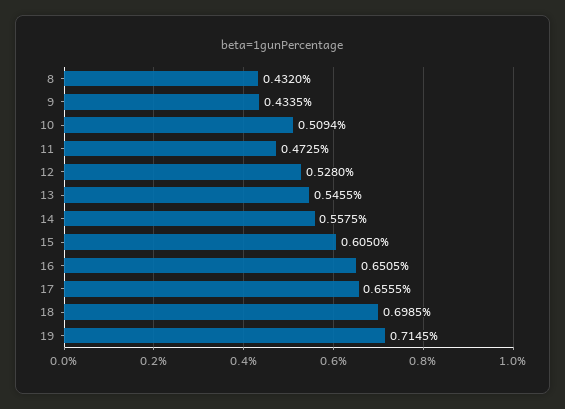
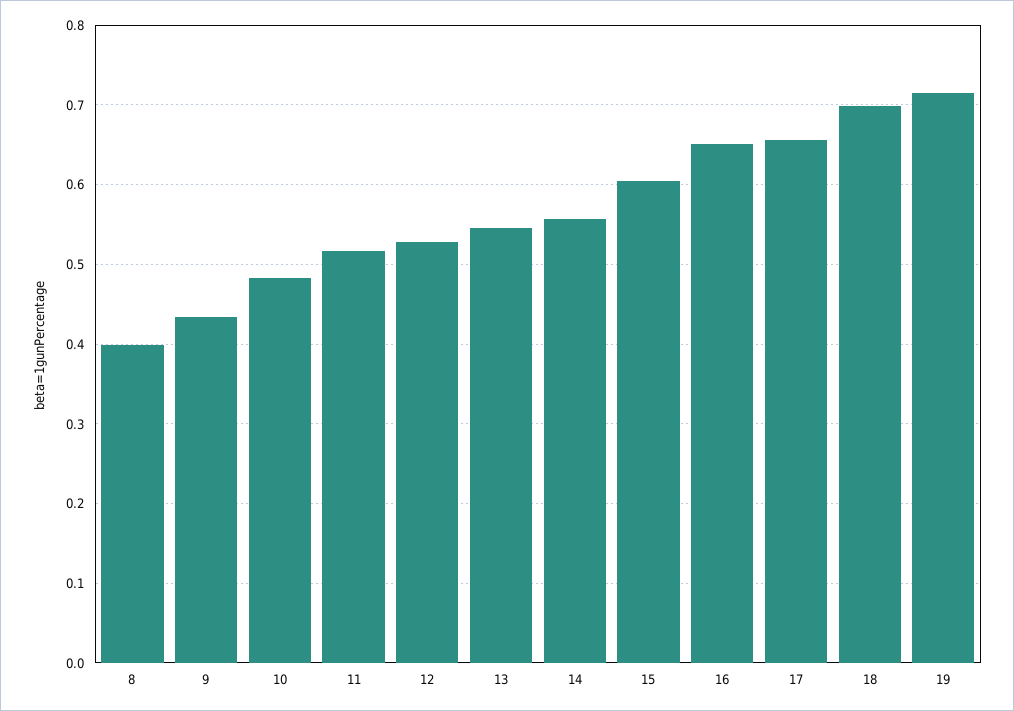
  {
-   "8": 0.432,
+   "8": 0.4,
    "9": 0.4335,
-   "10": 0.5094,
+   "10": 0.48,
-   "11": 0.4725,
+   "11": 0.52,
    "12": 0.528,
    "13": 0.5455,
    "14": 0.5575,
    "15": 0.605,
    "16": 0.6505,
    "17": 0.6555,
    "18": 0.6985,
    "19": 0.7145
  }

